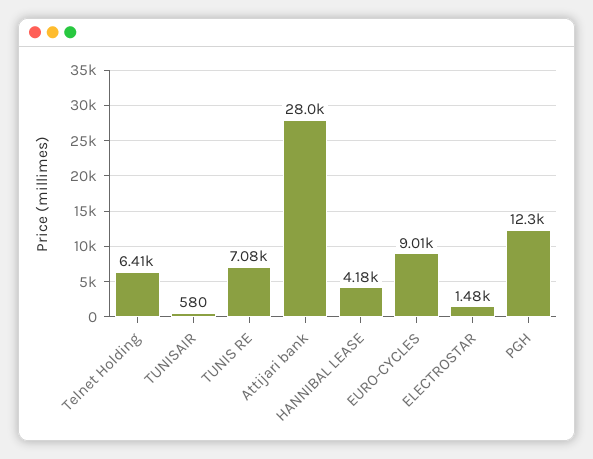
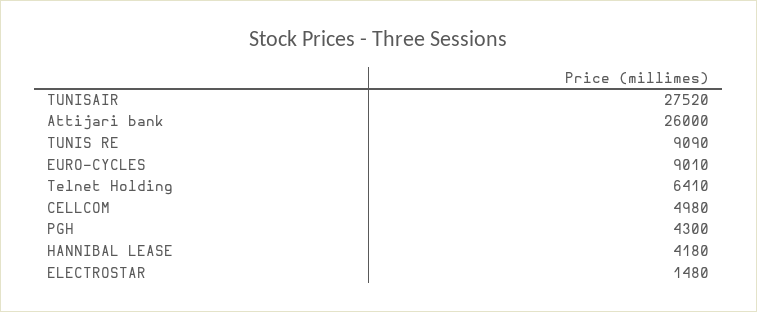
  {
    "Telnet Holding": 6410,
-   "TUNISAIR": 580,
+   "TUNISAIR": 27520,
-   "TUNIS RE": 7080,
+   "TUNIS RE": 9090,
-   "Attijari bank": 28000,
+   "Attijari bank": 26000,
    "HANNIBAL LEASE": 4180,
    "EURO-CYCLES": 9010,
    "ELECTROSTAR": 1480,
-   "PGH": 12300
+   "PGH": 4300,
+   "CELLCOM": 4980
  }

